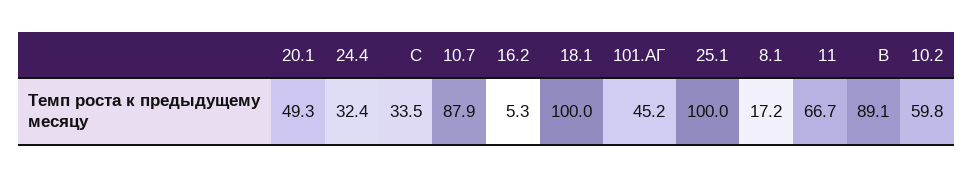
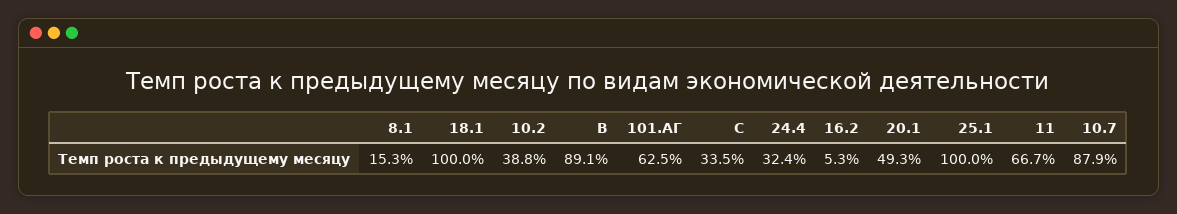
  {
    "20.1": 49.3,
    "24.4": 32.4,
    "C": 33.5,
    "10.7": 87.9,
    "16.2": 5.3,
    "18.1": 100,
-   "101.АГ": 45.2,
+   "101.АГ": 62.5,
    "25.1": 100,
-   "8.1": 17.2,
+   "8.1": 15.3,
    "11": 66.7,
    "B": 89.1,
-   "10.2": 59.8
+   "10.2": 38.8
  }

